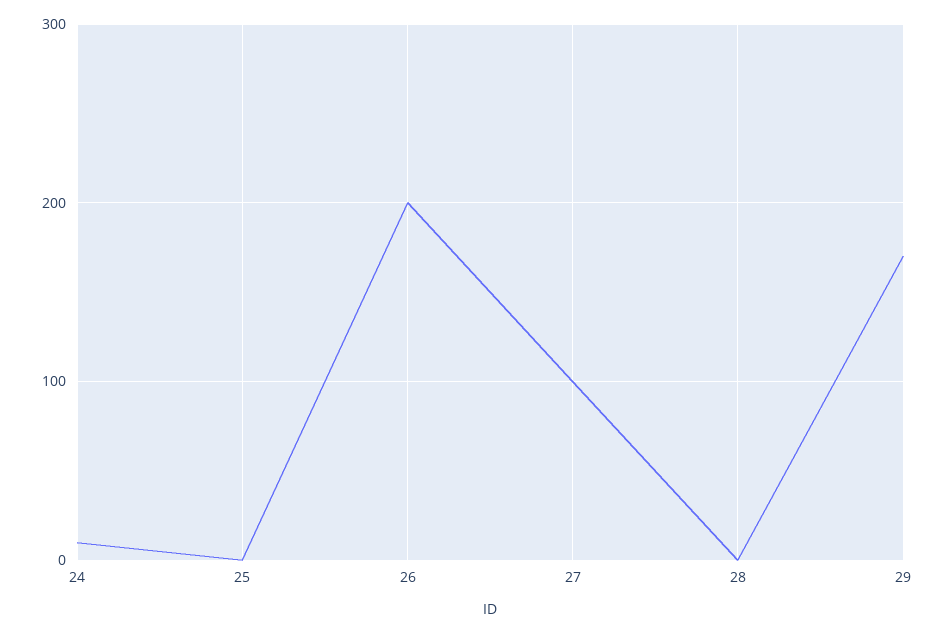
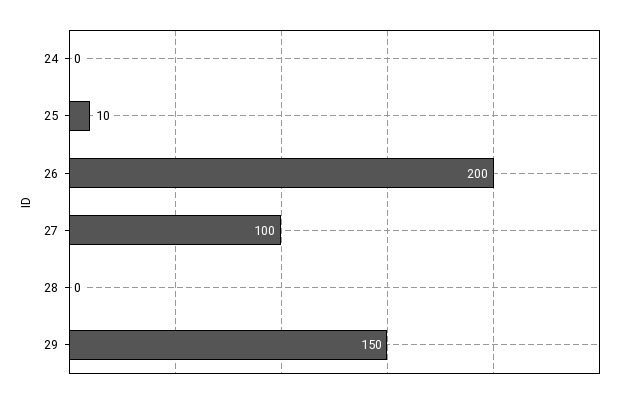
  {
-   "24": 10,
+   "24": 0,
-   "25": 0,
+   "25": 10,
    "26": 200,
    "27": 100,
    "28": 0,
-   "29": 170
+   "29": 150
  }

